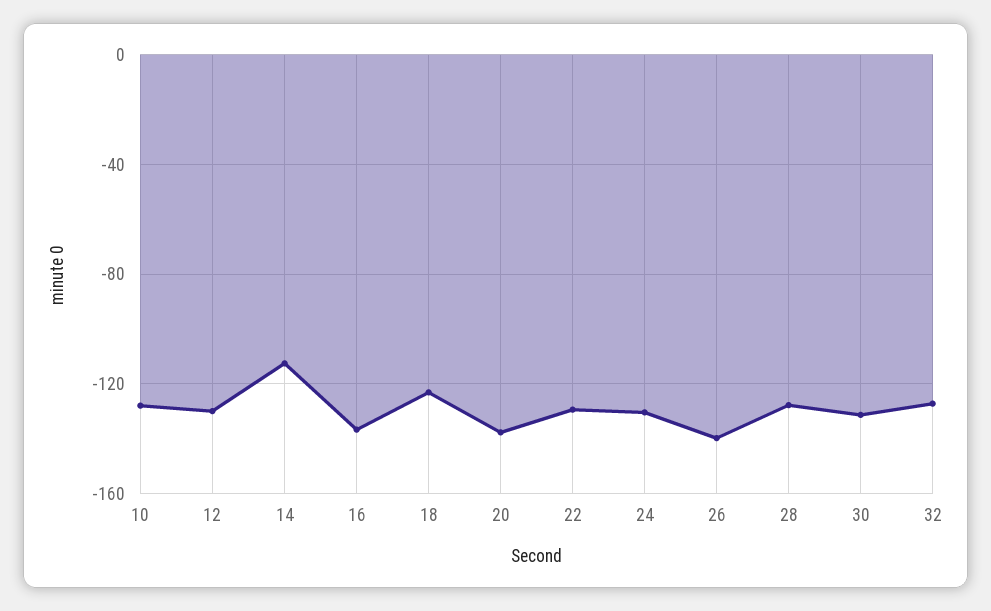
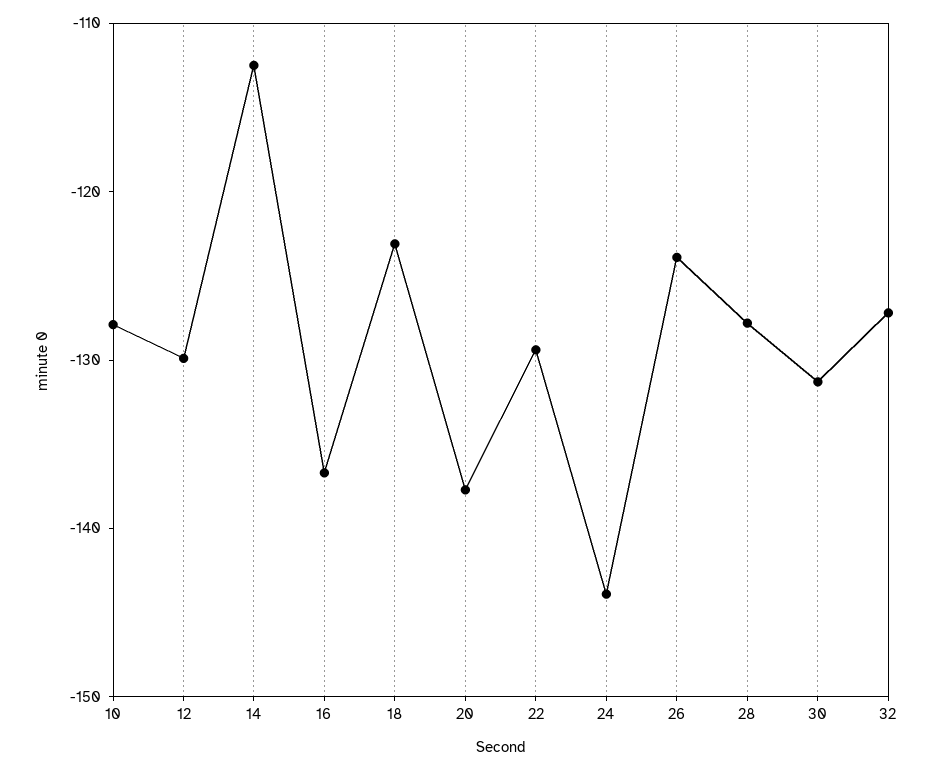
  {
    "10": -128,
    "12": -130,
    "14": -112,
    "16": -136,
    "18": -124,
    "20": -138,
    "22": -130,
-   "24": -130,
+   "24": -144,
-   "26": -140,
+   "26": -124,
    "28": -128,
    "30": -132,
    "32": -128
  }

